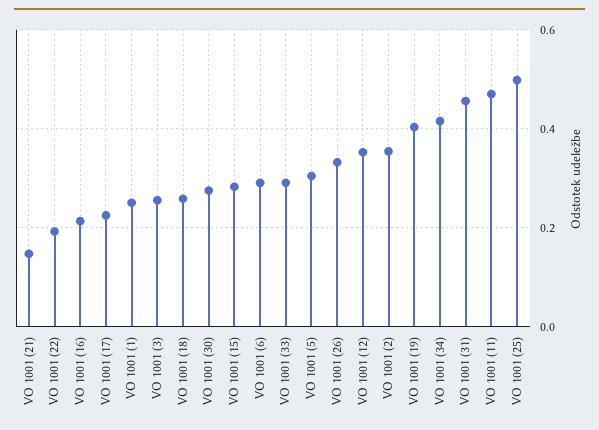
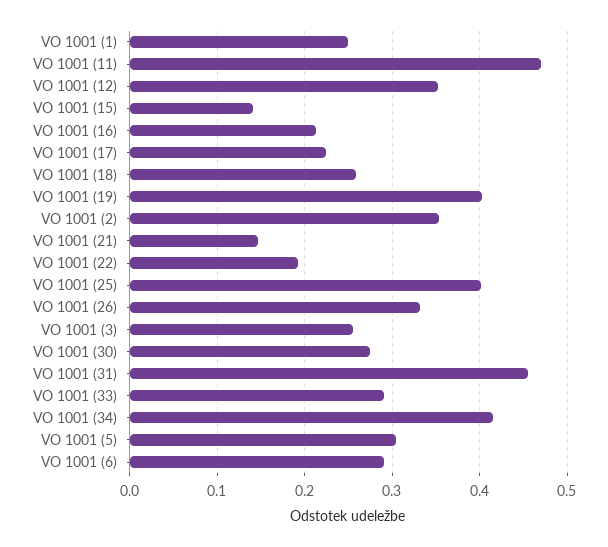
  {
    "VO 1001 (21)": 0.15,
    "VO 1001 (22)": 0.19,
    "VO 1001 (16)": 0.21,
    "VO 1001 (17)": 0.22,
    "VO 1001 (1)": 0.25,
    "VO 1001 (3)": 0.26,
    "VO 1001 (18)": 0.26,
    "VO 1001 (30)": 0.28,
-   "VO 1001 (15)": 0.28,
+   "VO 1001 (15)": 0.14,
    "VO 1001 (6)": 0.29,
    "VO 1001 (33)": 0.29,
    "VO 1001 (5)": 0.3,
    "VO 1001 (26)": 0.33,
    "VO 1001 (12)": 0.35,
    "VO 1001 (2)": 0.35,
    "VO 1001 (19)": 0.4,
    "VO 1001 (34)": 0.42,
    "VO 1001 (31)": 0.46,
    "VO 1001 (11)": 0.47,
-   "VO 1001 (25)": 0.5
+   "VO 1001 (25)": 0.4
  }

